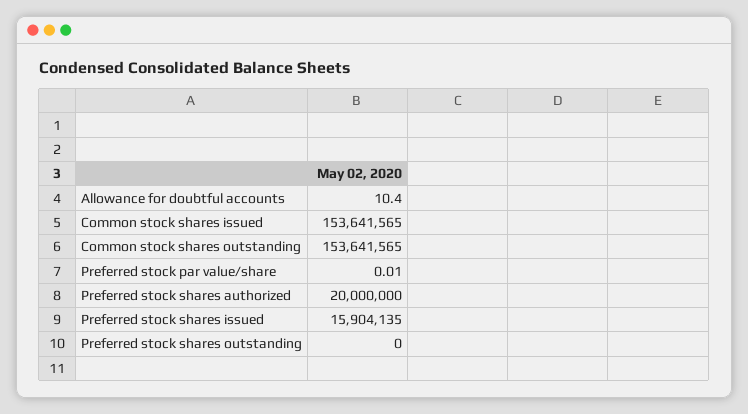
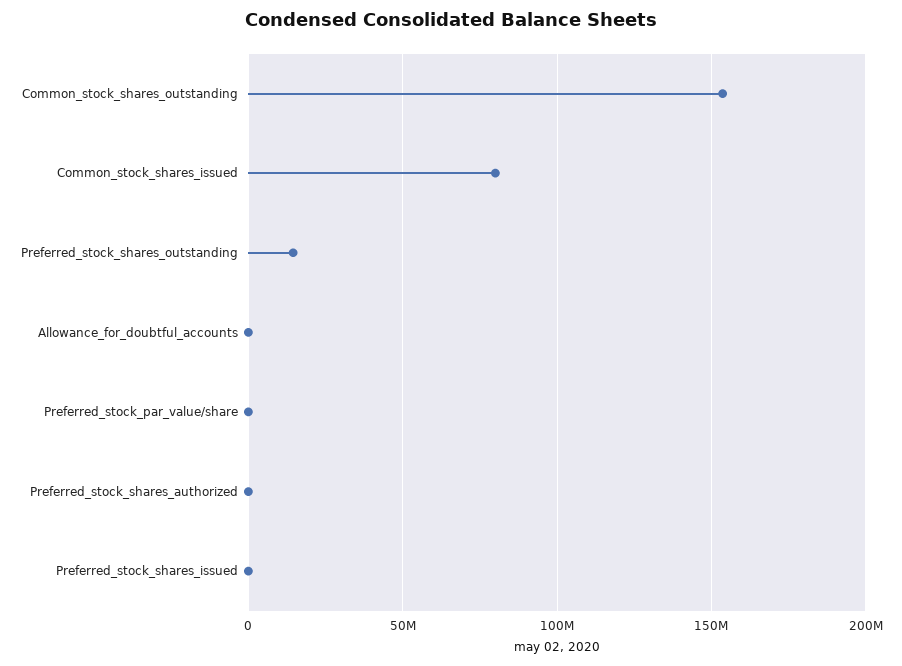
  {
    "Allowance for doubtful accounts": 10.4,
-   "Common stock shares issued": 153641565,
+   "Common stock shares issued": 80000000,
    "Common stock shares outstanding": 153641565,
    "Preferred stock par value/share": 0.01,
-   "Preferred stock shares authorized": 20000000,
+   "Preferred stock shares authorized": 0,
-   "Preferred stock shares issued": 15904135,
+   "Preferred stock shares issued": 0,
-   "Preferred stock shares outstanding": 0
+   "Preferred stock shares outstanding": 15000000
  }

